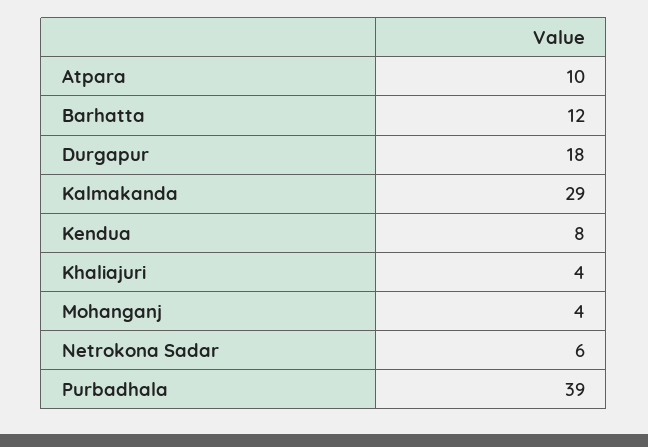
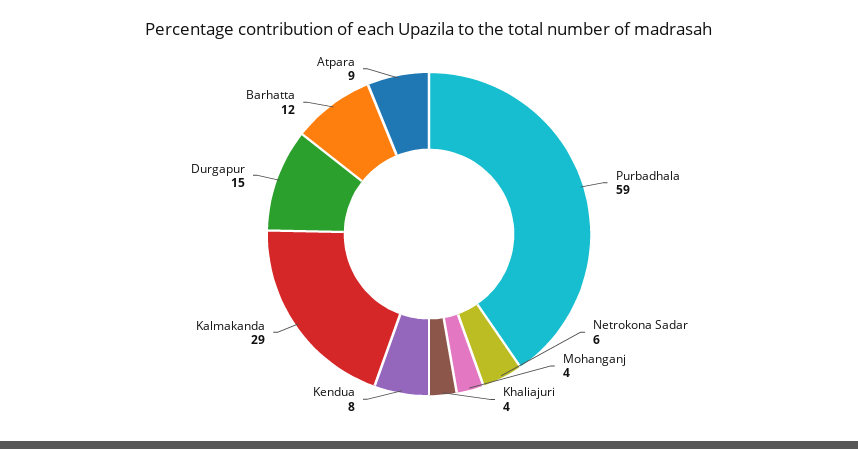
  {
-   "Atpara": 10,
+   "Atpara": 9,
    "Barhatta": 12,
-   "Durgapur": 18,
+   "Durgapur": 15,
    "Kalmakanda": 29,
    "Kendua": 8,
    "Khaliajuri": 4,
    "Mohanganj": 4,
    "Netrokona Sadar": 6,
-   "Purbadhala": 39
+   "Purbadhala": 59
  }

